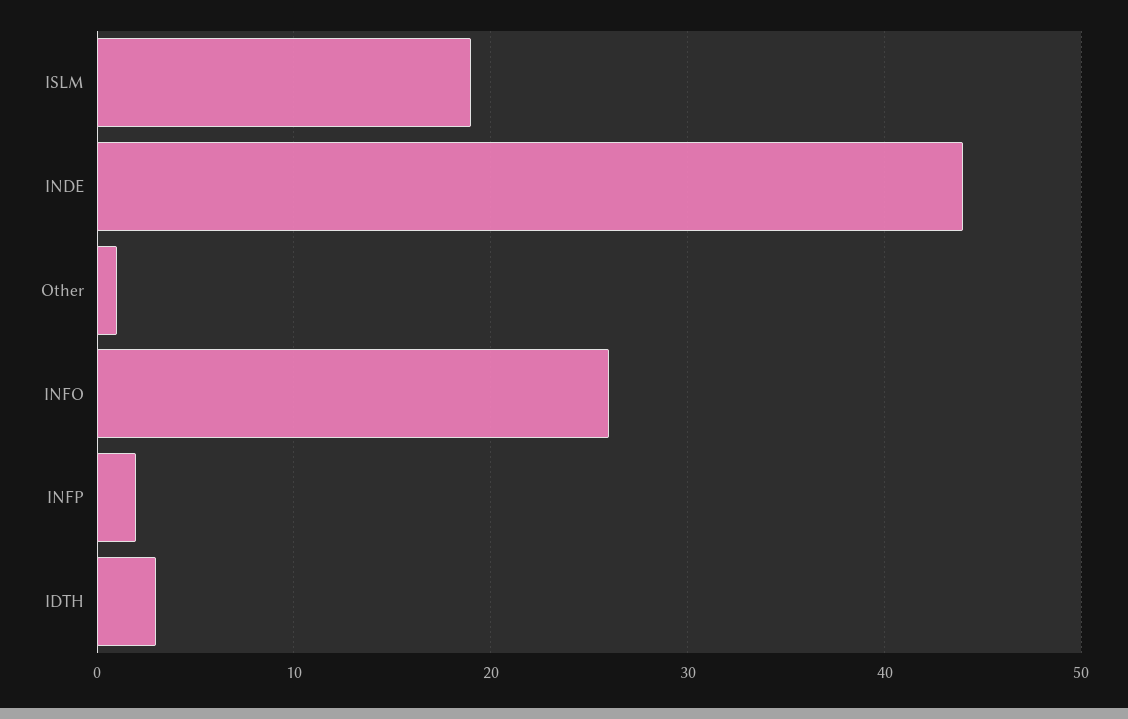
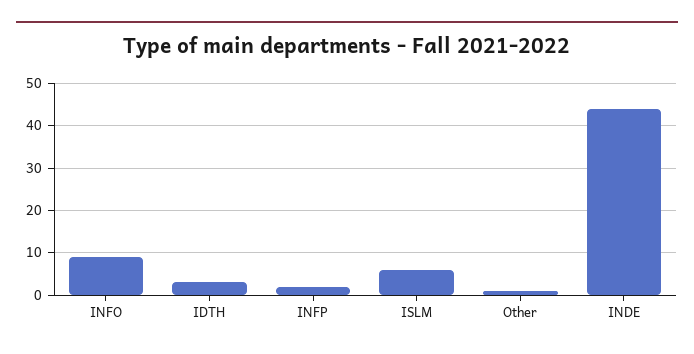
  {
-   "ISLM": 19,
+   "ISLM": 5,
    "INDE": 44,
    "Other": 1,
-   "INFO": 26,
+   "INFO": 10,
    "INFP": 2,
    "IDTH": 3
  }

